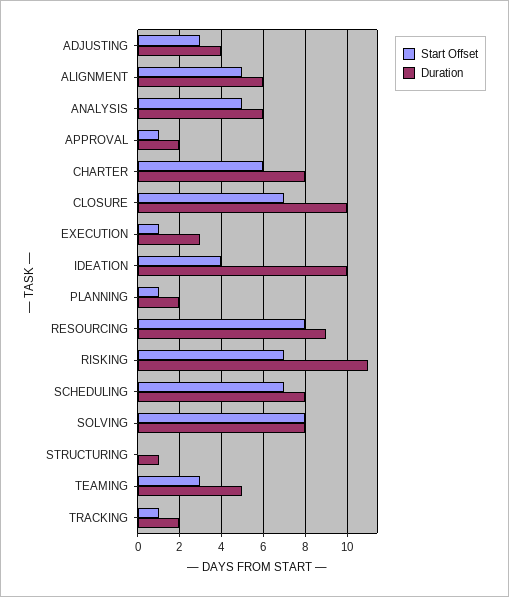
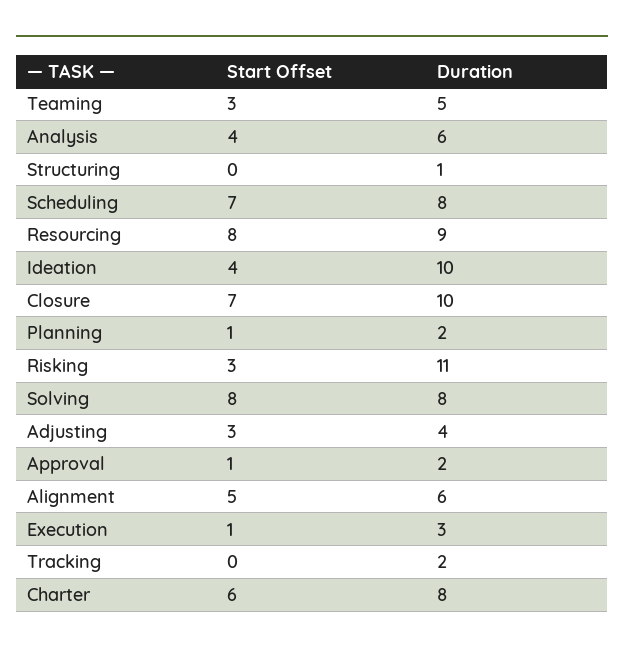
  {
    "Start Offset": {
      "ADJUSTING": 3,
      "ALIGNMENT": 5,
-     "ANALYSIS": 5,
+     "ANALYSIS": 4,
      "APPROVAL": 1,
      "CHARTER": 6,
      "CLOSURE": 7,
      "EXECUTION": 1,
      "IDEATION": 4,
      "PLANNING": 1,
      "RESOURCING": 8,
-     "RISKING": 7,
+     "RISKING": 3,
      "SCHEDULING": 7,
      "SOLVING": 8,
      "STRUCTURING": 0,
      "TEAMING": 3,
-     "TRACKING": 1
+     "TRACKING": 0
    },
    "Duration": {
      "ADJUSTING": 4,
      "ALIGNMENT": 6,
      "ANALYSIS": 6,
      "APPROVAL": 2,
      "CHARTER": 8,
      "CLOSURE": 10,
      "EXECUTION": 3,
      "IDEATION": 10,
      "PLANNING": 2,
      "RESOURCING": 9,
      "RISKING": 11,
      "SCHEDULING": 8,
      "SOLVING": 8,
      "STRUCTURING": 1,
      "TEAMING": 5,
      "TRACKING": 2
    }
  }

